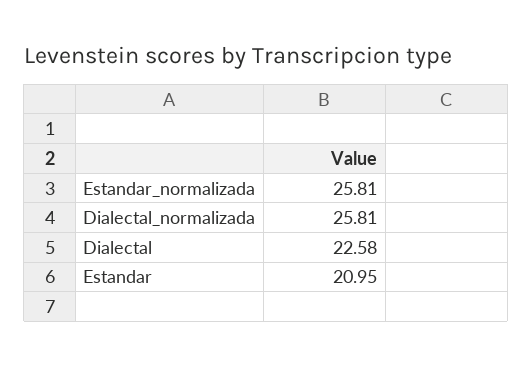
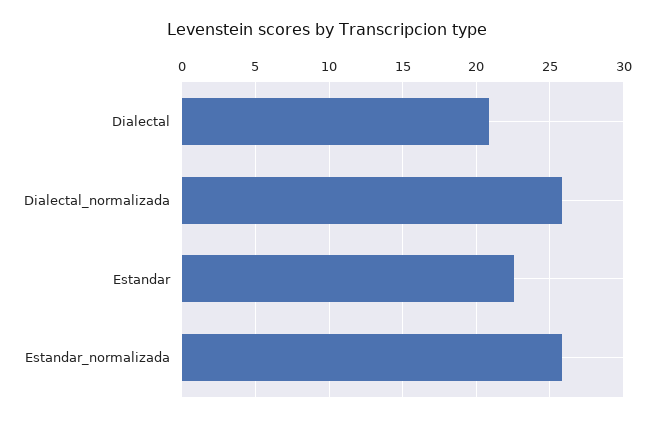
  {
    "Estandar_normalizada": 25.81,
    "Dialectal_normalizada": 25.81,
-   "Dialectal": 22.58,
+   "Dialectal": 21,
-   "Estandar": 20.95
+   "Estandar": 22.5
  }

